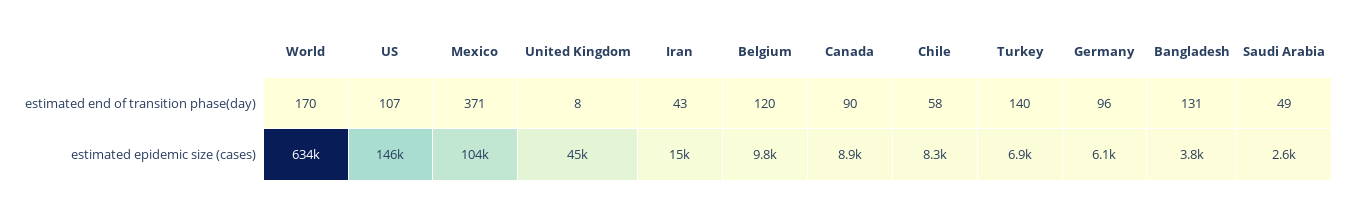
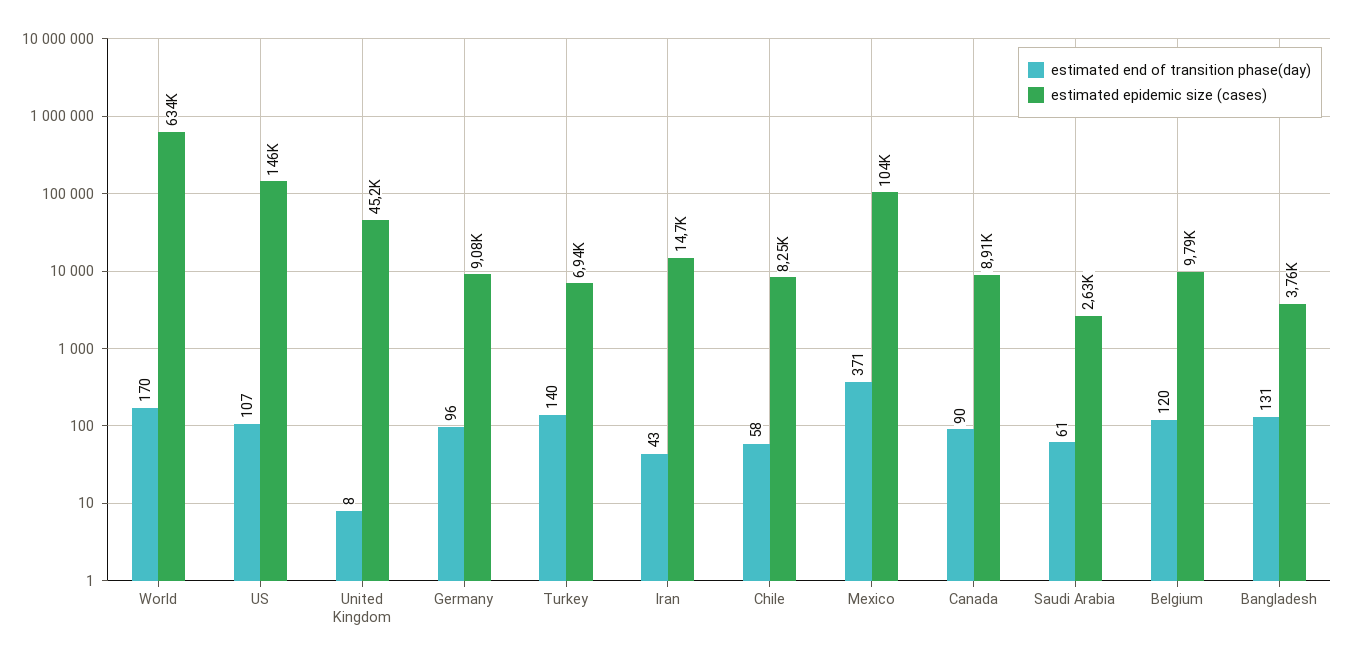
  {
    "estimated end of transition phase(day)": {
      "World": 170,
      "US": 107,
      "Mexico": 371,
      "United Kingdom": 8,
      "Iran": 43,
      "Belgium": 120,
      "Canada": 90,
      "Chile": 58,
      "Turkey": 140,
      "Germany": 96,
      "Bangladesh": 131,
-     "Saudi Arabia": 49
+     "Saudi Arabia": 61
    },
    "estimated epidemic size (cases)": {
      "World": 634000,
      "US": 146000,
      "Mexico": 104000,
      "United Kingdom": 45200,
      "Iran": 14700,
      "Belgium": 9790,
      "Canada": 8910,
      "Chile": 8250,
      "Turkey": 6940,
-     "Germany": 6100,
+     "Germany": 9080,
      "Bangladesh": 3760,
      "Saudi Arabia": 2630
    }
  }

